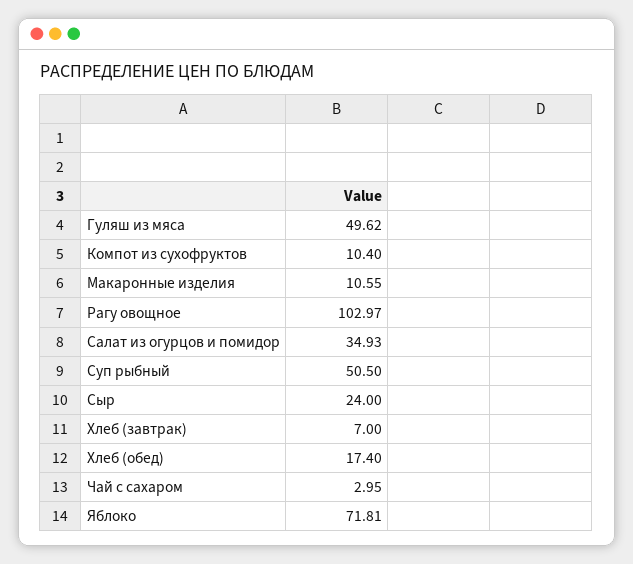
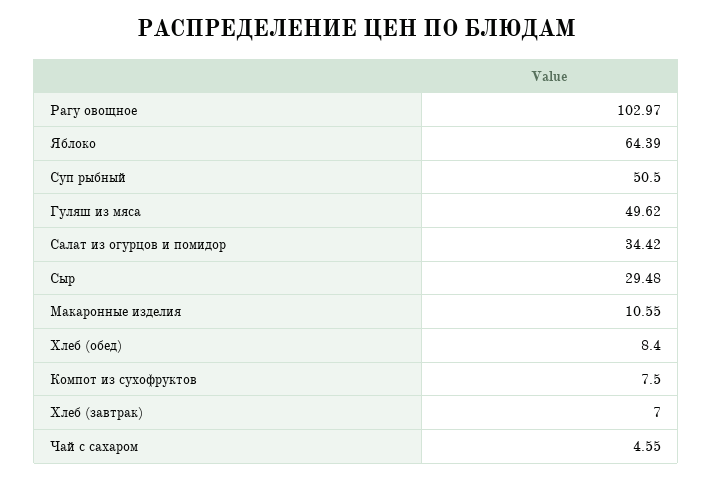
  {
    "Гуляш из мяса": 49.62,
-   "Компот из сухофруктов": 10.4,
+   "Компот из сухофруктов": 7.5,
    "Макаронные изделия": 10.55,
    "Рагу овощное": 102.97,
-   "Салат из огурцов и помидор": 34.93,
+   "Салат из огурцов и помидор": 34.42,
    "Суп рыбный": 50.5,
-   "Сыр": 24,
+   "Сыр": 29.48,
    "Хлеб (завтрак)": 7,
-   "Хлеб (обед)": 17.4,
+   "Хлеб (обед)": 8.4,
-   "Чай с сахаром": 2.95,
+   "Чай с сахаром": 4.55,
-   "Яблоко": 71.81
+   "Яблоко": 64.39
  }

